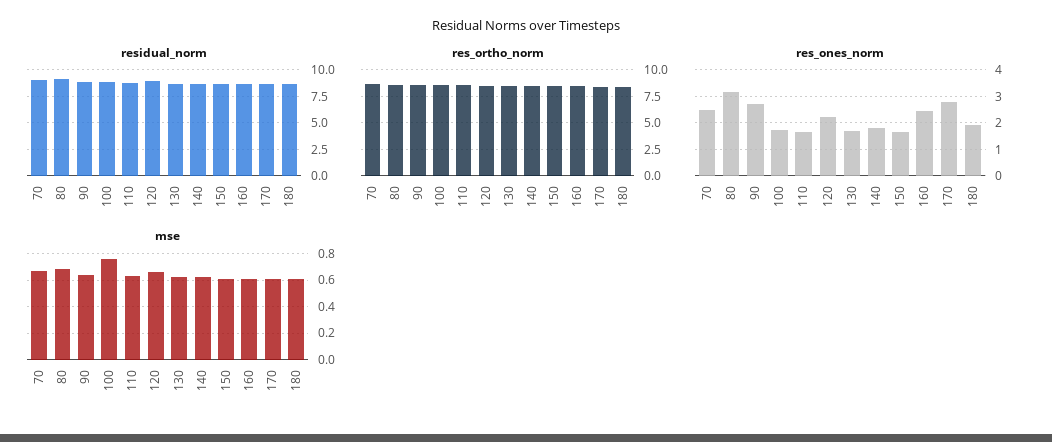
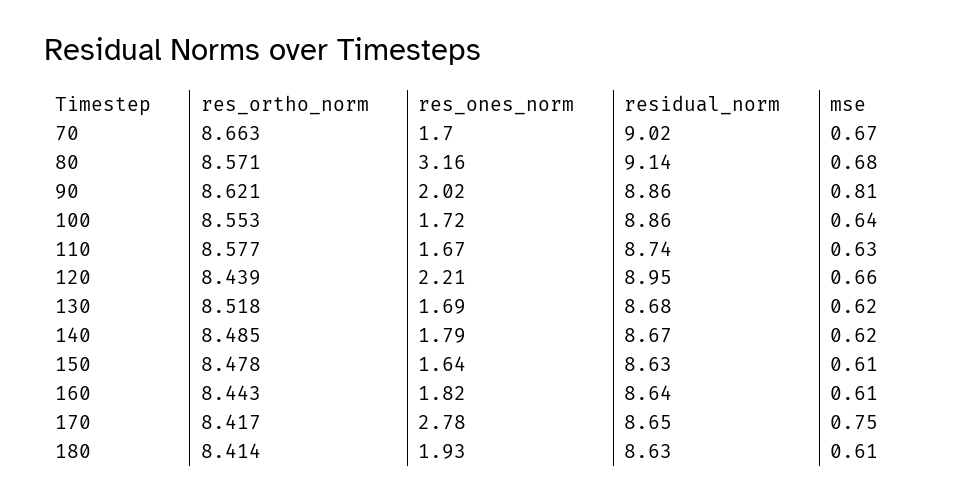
  {
    "residual_norm": {
      "70": 9.02,
      "80": 9.14,
      "90": 8.86,
      "100": 8.86,
      "110": 8.74,
      "120": 8.95,
      "130": 8.68,
      "140": 8.67,
      "150": 8.63,
      "160": 8.64,
      "170": 8.65,
      "180": 8.63
    },
    "res_ortho_norm": {
      "70": 8.663,
      "80": 8.571,
      "90": 8.621,
      "100": 8.553,
      "110": 8.577,
      "120": 8.439,
      "130": 8.518,
      "140": 8.485,
      "150": 8.478,
      "160": 8.443,
      "170": 8.417,
      "180": 8.414
    },
    "res_ones_norm": {
-     "70": 2.5,
+     "70": 1.7,
      "80": 3.16,
-     "90": 2.75,
+     "90": 2.02,
      "100": 1.72,
      "110": 1.67,
      "120": 2.21,
      "130": 1.69,
      "140": 1.79,
      "150": 1.64,
-     "160": 2.5,
+     "160": 1.82,
      "170": 2.78,
      "180": 1.93
    },
    "mse": {
      "70": 0.67,
      "80": 0.68,
-     "90": 0.65,
+     "90": 0.81,
-     "100": 0.75,
+     "100": 0.64,
      "110": 0.63,
      "120": 0.66,
      "130": 0.62,
      "140": 0.62,
      "150": 0.61,
      "160": 0.61,
-     "170": 0.6,
+     "170": 0.75,
      "180": 0.61
    }
  }

